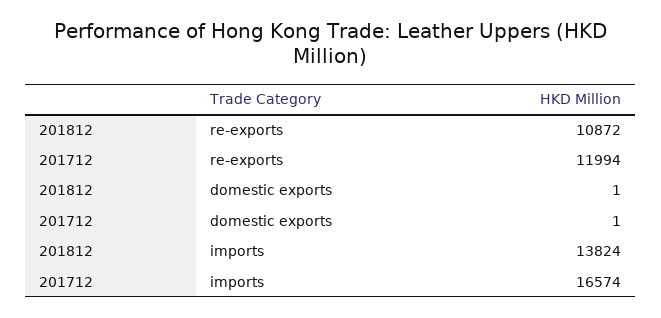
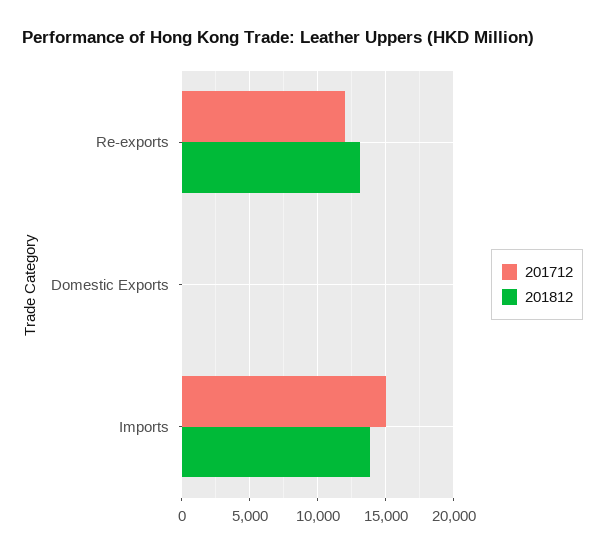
  {
    "201812": {
-     "re-exports": 10872,
+     "re-exports": 13000,
      "domestic exports": 1,
      "imports": 13824
    },
    "201712": {
      "re-exports": 11994,
      "domestic exports": 1,
-     "imports": 16574
+     "imports": 15000
    }
  }

